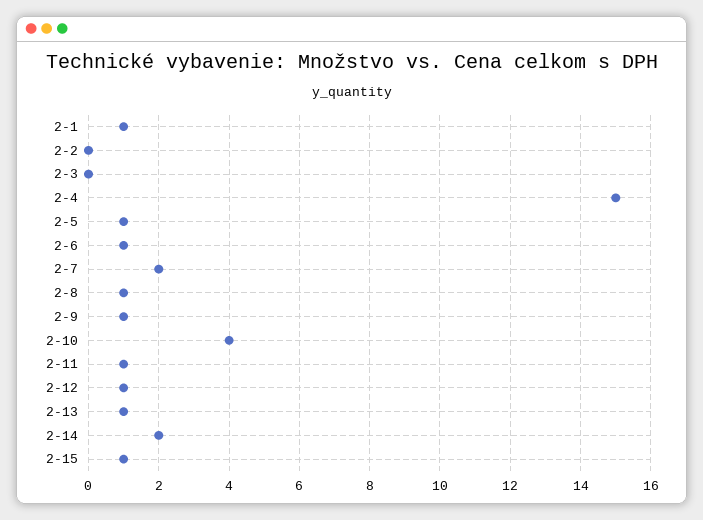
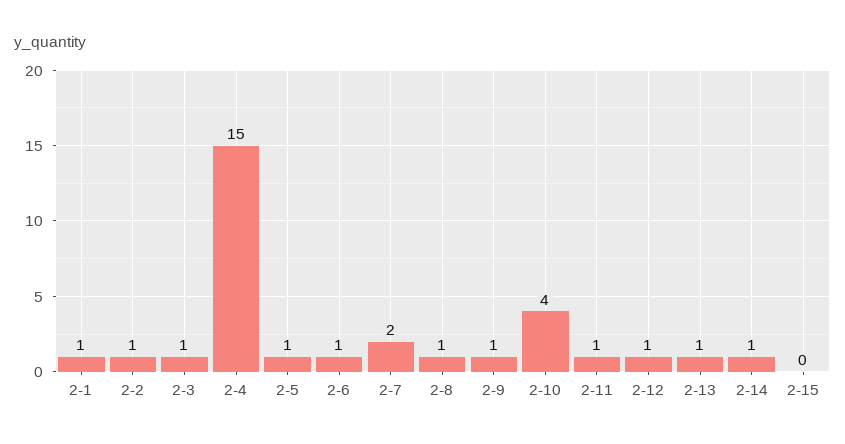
  {
    "2-1": 1,
-   "2-2": 0,
+   "2-2": 1,
-   "2-3": 0,
+   "2-3": 1,
    "2-4": 15,
    "2-5": 1,
    "2-6": 1,
    "2-7": 2,
    "2-8": 1,
    "2-9": 1,
    "2-10": 4,
    "2-11": 1,
    "2-12": 1,
    "2-13": 1,
-   "2-14": 2,
+   "2-14": 1,
-   "2-15": 1
+   "2-15": 0
  }

